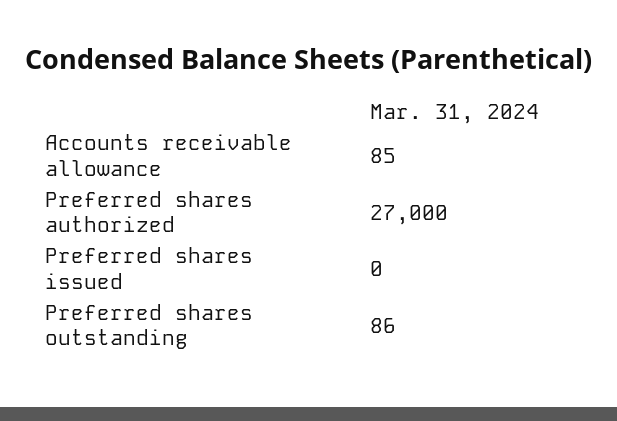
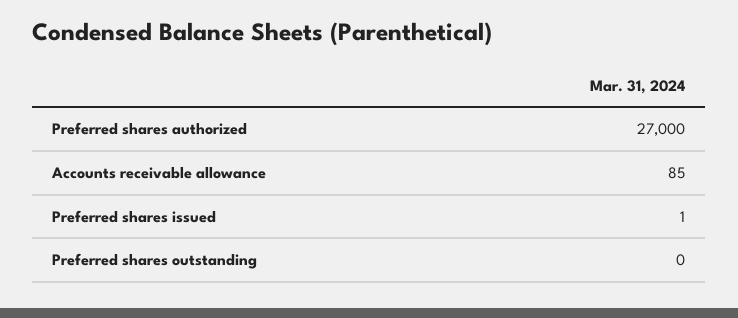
  {
    "Accounts receivable allowance": 85,
    "Preferred shares authorized": 27000,
-   "Preferred shares issued": 0,
+   "Preferred shares issued": 1,
-   "Preferred shares outstanding": 86
+   "Preferred shares outstanding": 0
  }

